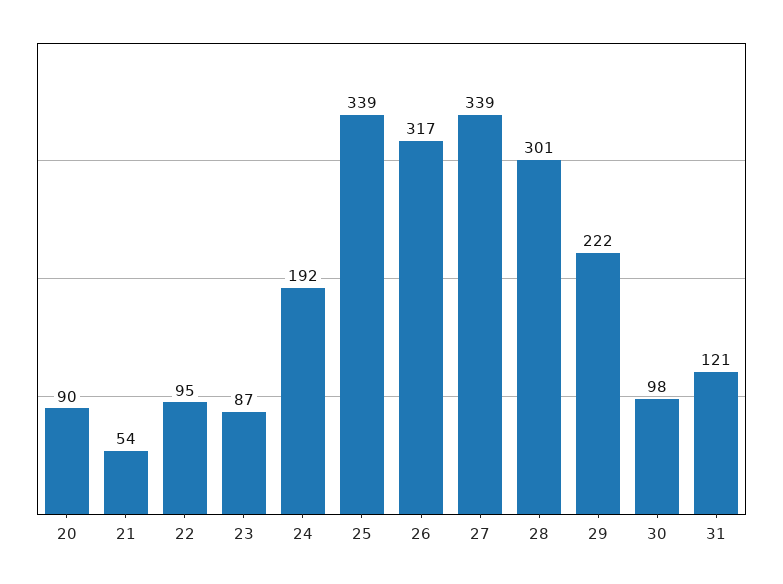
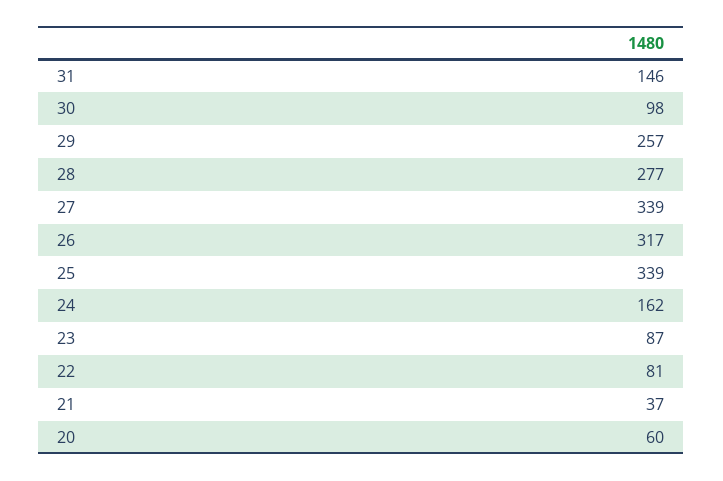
  {
-   "20": 90,
+   "20": 60,
-   "21": 54,
+   "21": 37,
-   "22": 95,
+   "22": 81,
    "23": 87,
-   "24": 192,
+   "24": 162,
    "25": 339,
    "26": 317,
    "27": 339,
-   "28": 301,
+   "28": 277,
-   "29": 222,
+   "29": 257,
    "30": 98,
-   "31": 121
+   "31": 146
  }

